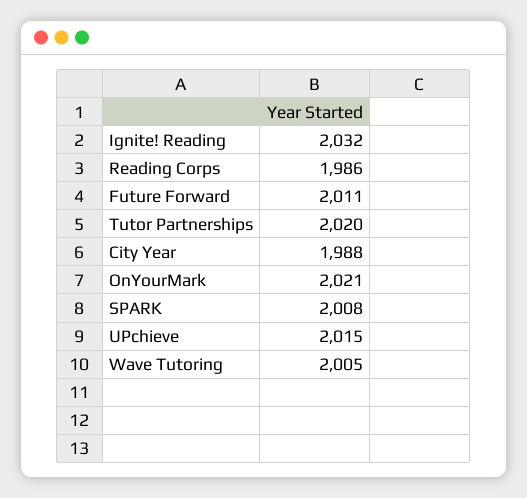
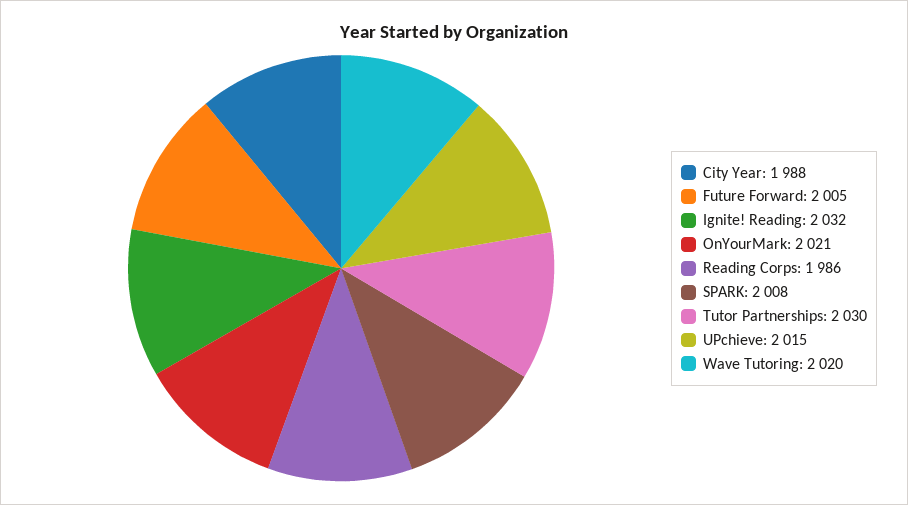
  {
    "Ignite! Reading": 2032,
    "Reading Corps": 1986,
-   "Future Forward": 2011,
+   "Future Forward": 2005,
-   "Tutor Partnerships": 2020,
+   "Tutor Partnerships": 2030,
    "City Year": 1988,
    "OnYourMark": 2021,
    "SPARK": 2008,
    "UPchieve": 2015,
-   "Wave Tutoring": 2005
+   "Wave Tutoring": 2020
  }

